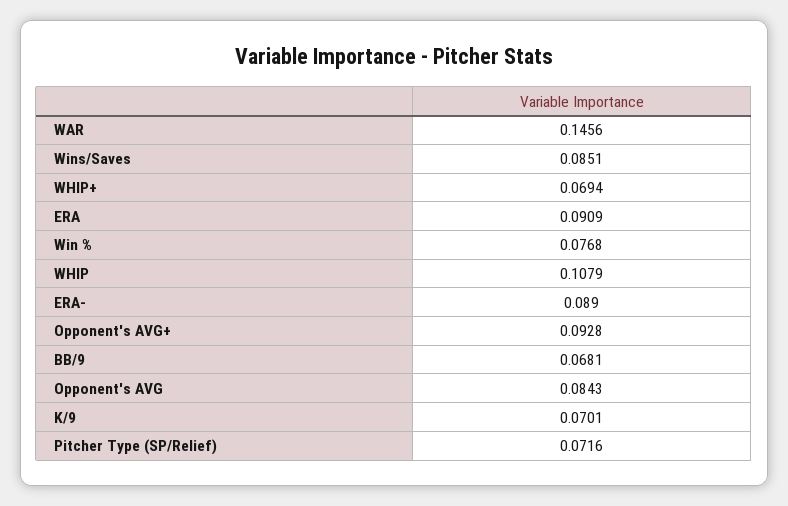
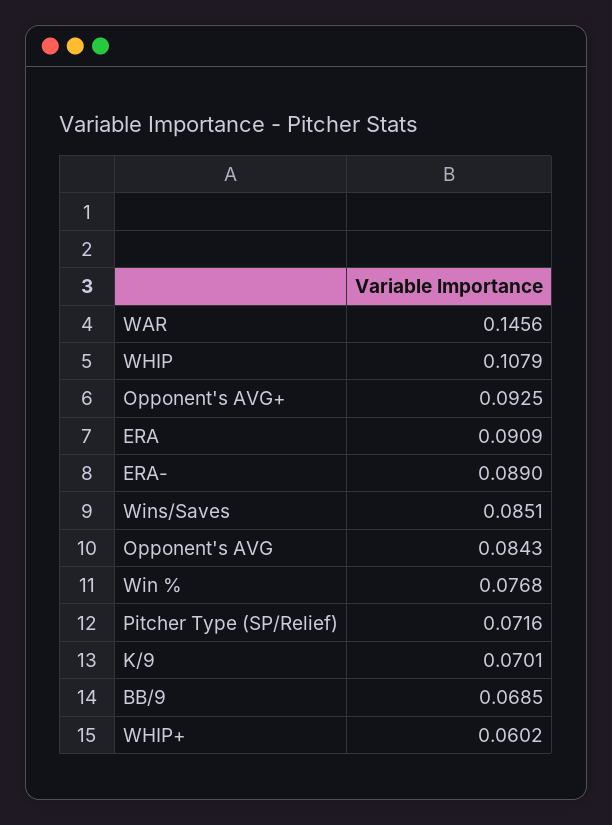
  {
    "WAR": 0.1456,
    "Wins/Saves": 0.0851,
-   "WHIP+": 0.0694,
+   "WHIP+": 0.0602,
    "ERA": 0.0909,
    "Win %": 0.0768,
    "WHIP": 0.1079,
    "ERA-": 0.089,
-   "Opponent's AVG+": 0.0928,
+   "Opponent's AVG+": 0.0925,
-   "BB/9": 0.0681,
+   "BB/9": 0.0685,
    "Opponent's AVG": 0.0843,
    "K/9": 0.0701,
    "Pitcher Type (SP/Relief)": 0.0716
  }

